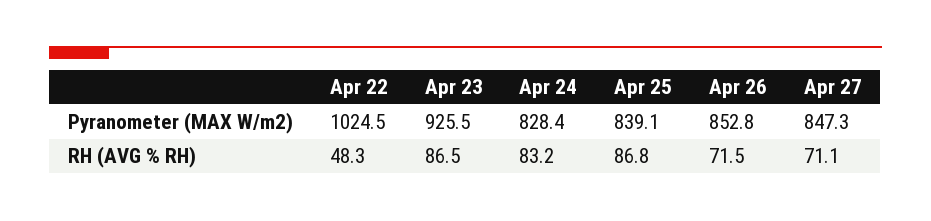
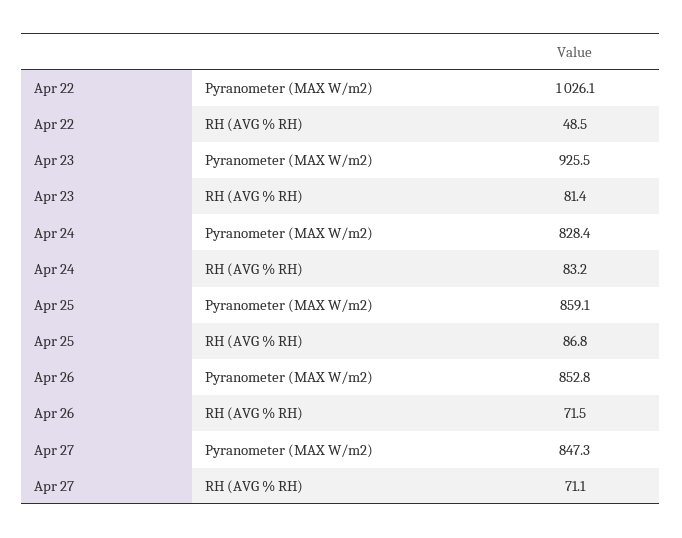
  {
    "Apr 22": {
-     "Pyranometer (MAX W/m2)": 1024.5,
+     "Pyranometer (MAX W/m2)": 1026.1,
-     "RH (AVG % RH)": 48.3
+     "RH (AVG % RH)": 48.5
    },
    "Apr 23": {
      "Pyranometer (MAX W/m2)": 925.5,
-     "RH (AVG % RH)": 86.5
+     "RH (AVG % RH)": 81.4
    },
    "Apr 24": {
      "Pyranometer (MAX W/m2)": 828.4,
      "RH (AVG % RH)": 83.2
    },
    "Apr 25": {
-     "Pyranometer (MAX W/m2)": 839.1,
+     "Pyranometer (MAX W/m2)": 859.1,
      "RH (AVG % RH)": 86.8
    },
    "Apr 26": {
      "Pyranometer (MAX W/m2)": 852.8,
      "RH (AVG % RH)": 71.5
    },
    "Apr 27": {
      "Pyranometer (MAX W/m2)": 847.3,
      "RH (AVG % RH)": 71.1
    }
  }

